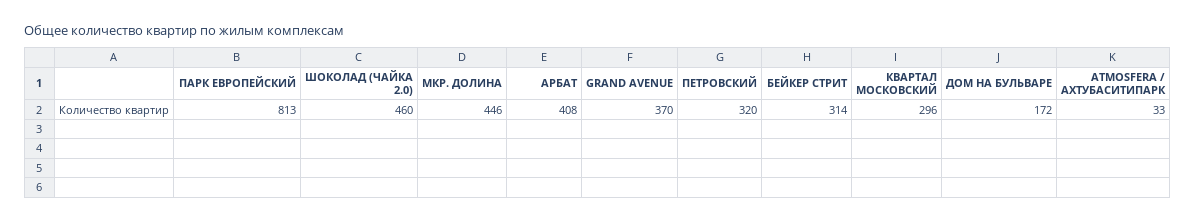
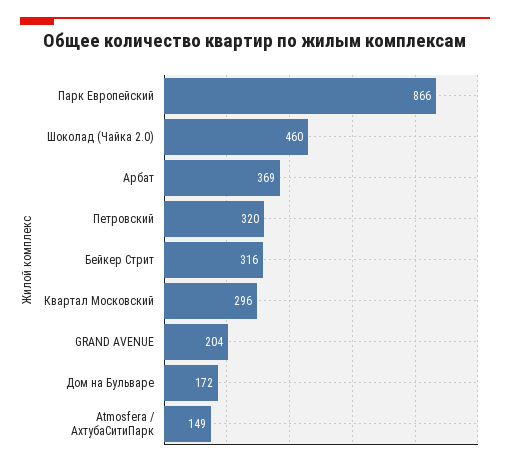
  {
-   "ПАРК ЕВРОПЕЙСКИЙ": 813,
+   "ПАРК ЕВРОПЕЙСКИЙ": 866,
    "ШОКОЛАД (ЧАЙКА 2.0)": 460,
-   "МКР. ДОЛИНА": 446,
-   "АРБАТ": 408,
+   "АРБАТ": 369,
-   "GRAND AVENUE": 370,
+   "GRAND AVENUE": 204,
    "ПЕТРОВСКИЙ": 320,
-   "БЕЙКЕР СТРИТ": 314,
+   "БЕЙКЕР СТРИТ": 316,
    "КВАРТАЛ МОСКОВСКИЙ": 296,
    "ДОМ НА БУЛЬВАРЕ": 172,
-   "ATMOSFERA / АХТУБАСИТИПАРК": 33
+   "ATMOSFERA / АХТУБАСИТИПАРК": 149
  }

